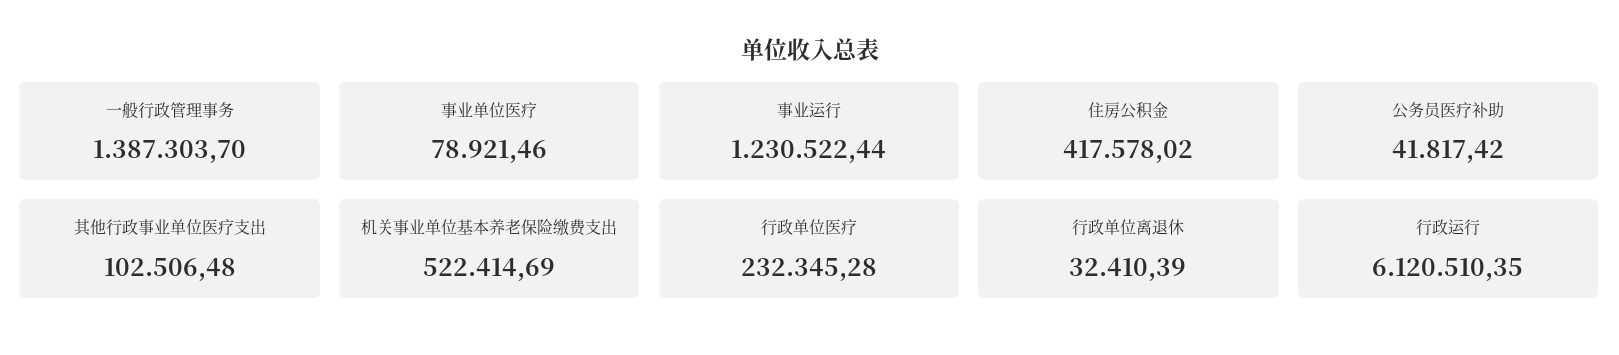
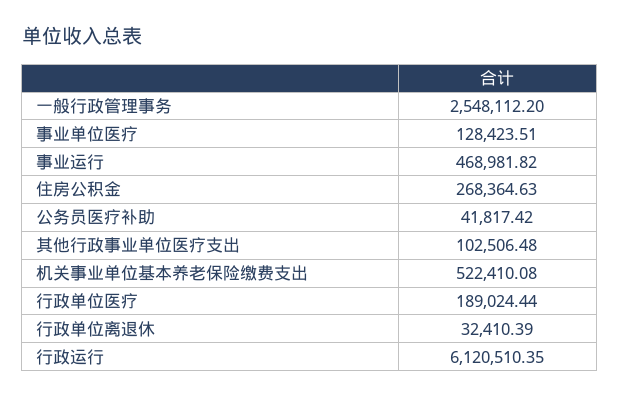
  {
-   "一般行政管理事务": 1387303.7,
+   "一般行政管理事务": 2548112.2,
-   "事业单位医疗": 78921.46,
+   "事业单位医疗": 128423.51,
-   "事业运行": 1230522.44,
+   "事业运行": 468981.82,
-   "住房公积金": 417578.02,
+   "住房公积金": 268364.63,
    "公务员医疗补助": 41817.42,
    "其他行政事业单位医疗支出": 102506.48,
-   "机关事业单位基本养老保险缴费支出": 522414.69,
+   "机关事业单位基本养老保险缴费支出": 522410.08,
-   "行政单位医疗": 232345.28,
+   "行政单位医疗": 189024.44,
    "行政单位离退休": 32410.39,
    "行政运行": 6120510.35
  }

